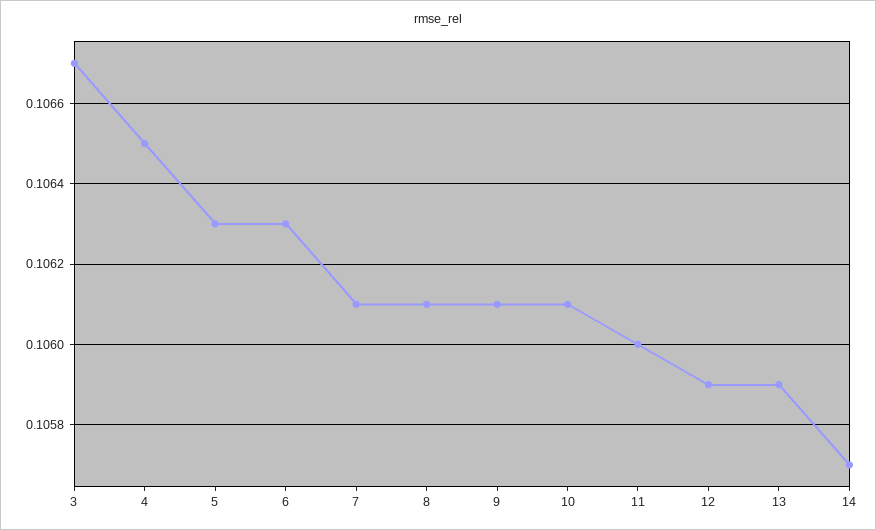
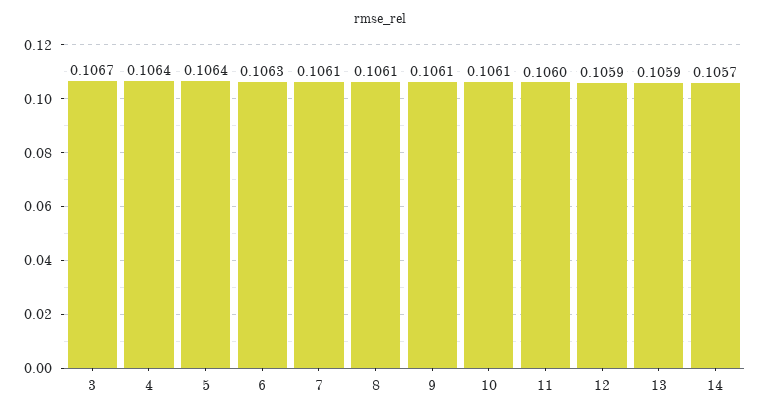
  {
    "3": 0.1067,
-   "4": 0.1065,
+   "4": 0.1064,
-   "5": 0.1063,
+   "5": 0.1064,
    "6": 0.1063,
    "7": 0.1061,
    "8": 0.1061,
    "9": 0.1061,
    "10": 0.1061,
    "11": 0.106,
    "12": 0.1059,
    "13": 0.1059,
    "14": 0.1057
  }

